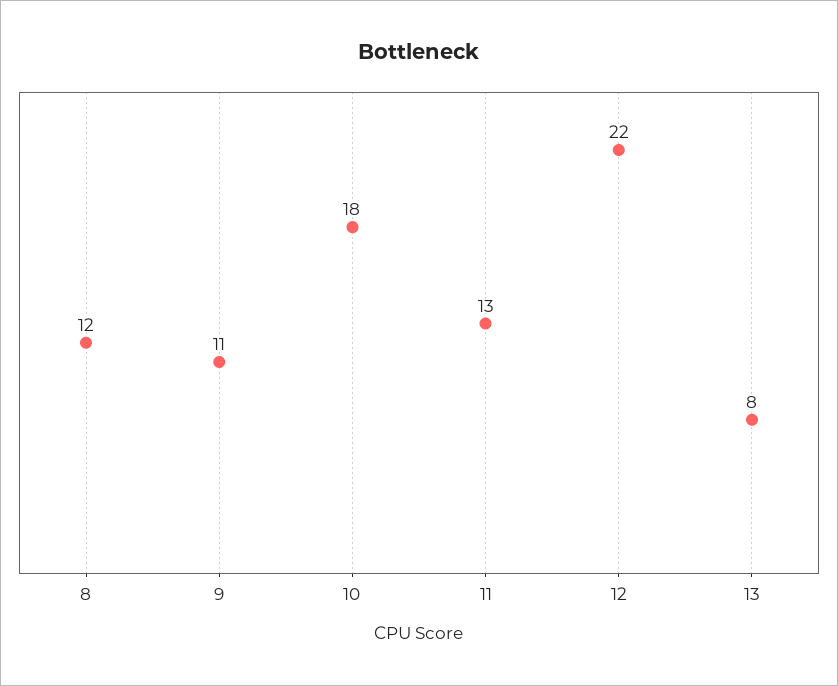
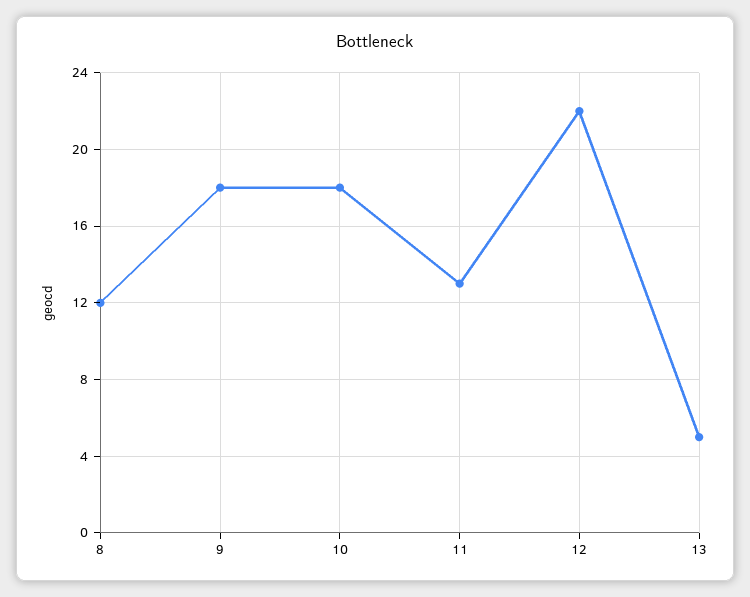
  {
    "8": 12,
-   "9": 11,
+   "9": 18,
    "10": 18,
    "11": 13,
    "12": 22,
-   "13": 8
+   "13": 5
  }

